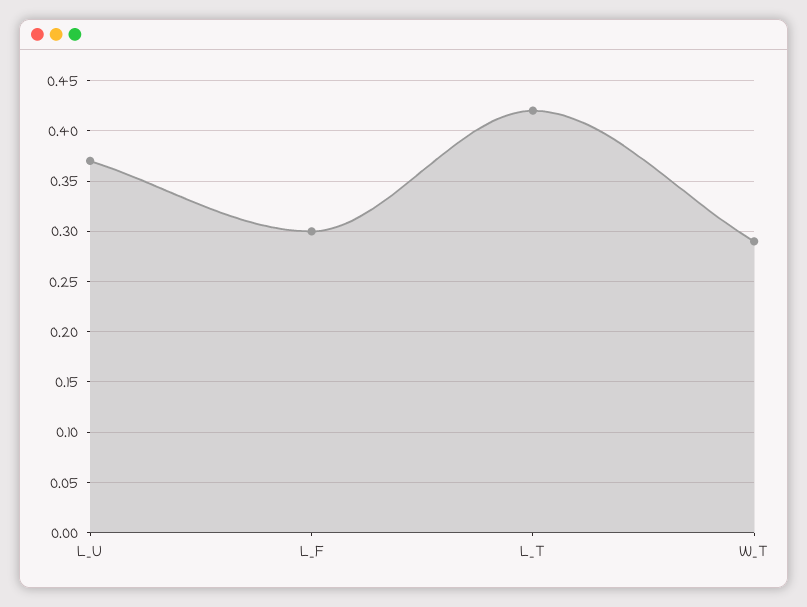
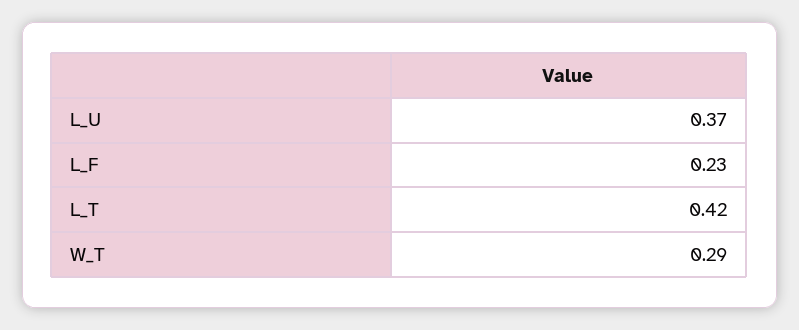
  {
    "L_U": 0.37,
-   "L_F": 0.3,
+   "L_F": 0.23,
    "L_T": 0.42,
    "W_T": 0.29
  }

